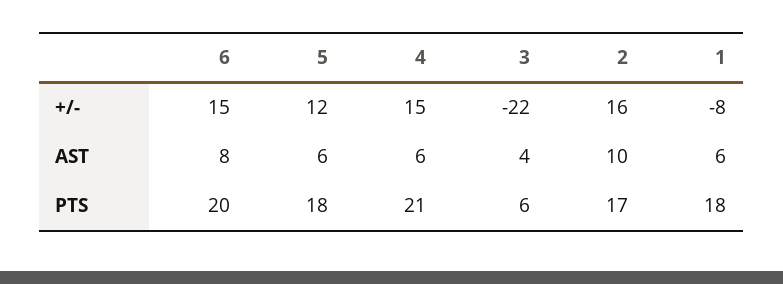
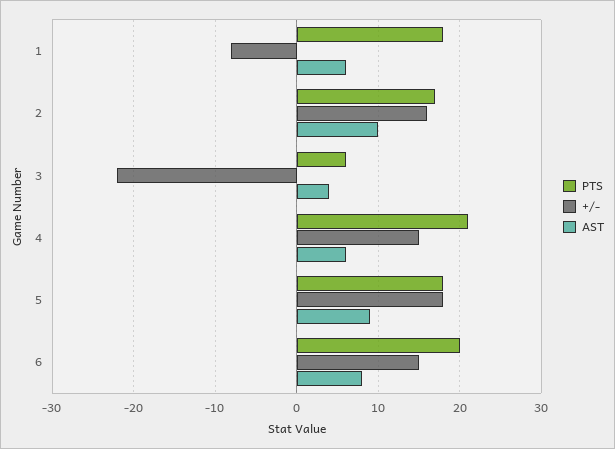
  {
    "+/-": {
      "6": 15,
-     "5": 12,
+     "5": 18,
      "4": 15,
      "3": -22,
      "2": 16,
      "1": -8
    },
    "AST": {
      "6": 8,
-     "5": 6,
+     "5": 9,
      "4": 6,
      "3": 4,
      "2": 10,
      "1": 6
    },
    "PTS": {
      "6": 20,
      "5": 18,
      "4": 21,
      "3": 6,
      "2": 17,
      "1": 18
    }
  }

